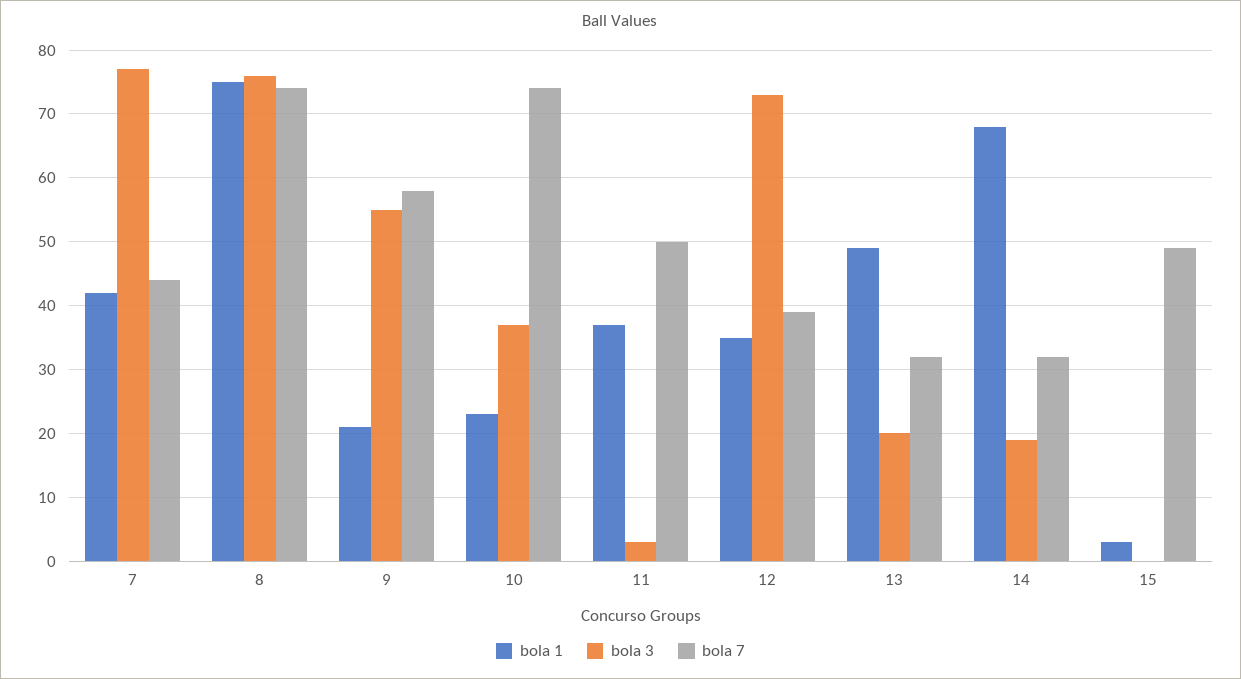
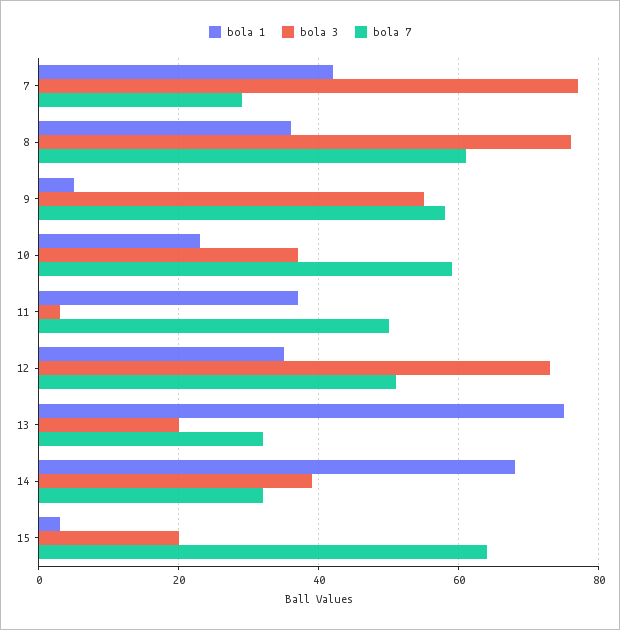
  {
    "bola 1": {
      "7": 42,
-     "8": 75,
+     "8": 35,
-     "9": 21,
+     "9": 5,
      "10": 23,
      "11": 37,
      "12": 35,
-     "13": 49,
+     "13": 75,
      "14": 68,
      "15": 3
    },
    "bola 3": {
      "7": 77,
      "8": 76,
      "9": 55,
      "10": 37,
      "11": 3,
      "12": 73,
      "13": 20,
-     "14": 19,
+     "14": 40,
-     "15": 0
+     "15": 20
    },
    "bola 7": {
-     "7": 44,
+     "7": 30,
-     "8": 74,
+     "8": 60,
      "9": 58,
-     "10": 74,
+     "10": 60,
      "11": 50,
-     "12": 39,
+     "12": 50,
      "13": 32,
      "14": 32,
-     "15": 49
+     "15": 65
    }
  }

